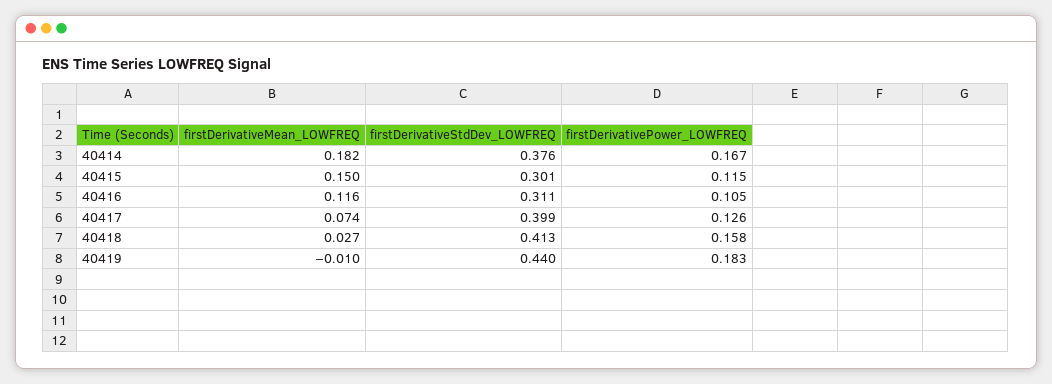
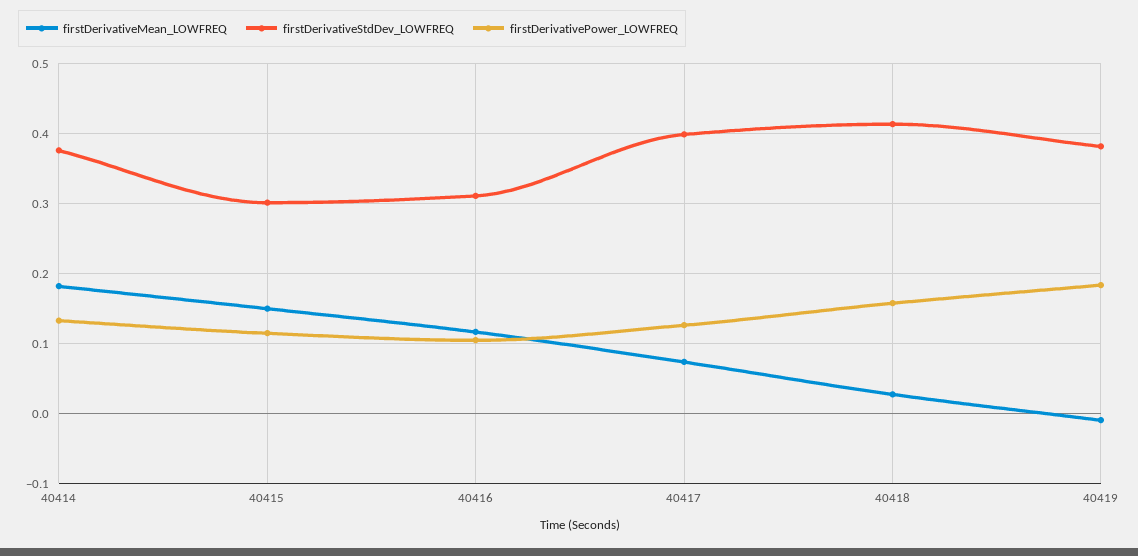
  {
    "firstDerivativeMean_LOWFREQ": {
      "40414": 0.182,
      "40415": 0.15,
      "40416": 0.116,
      "40417": 0.074,
      "40418": 0.027,
      "40419": -0.01
    },
    "firstDerivativeStdDev_LOWFREQ": {
      "40414": 0.376,
      "40415": 0.301,
      "40416": 0.311,
      "40417": 0.399,
      "40418": 0.413,
-     "40419": 0.44
+     "40419": 0.38
    },
    "firstDerivativePower_LOWFREQ": {
-     "40414": 0.167,
+     "40414": 0.13,
      "40415": 0.115,
      "40416": 0.105,
      "40417": 0.126,
      "40418": 0.158,
      "40419": 0.183
    }
  }

